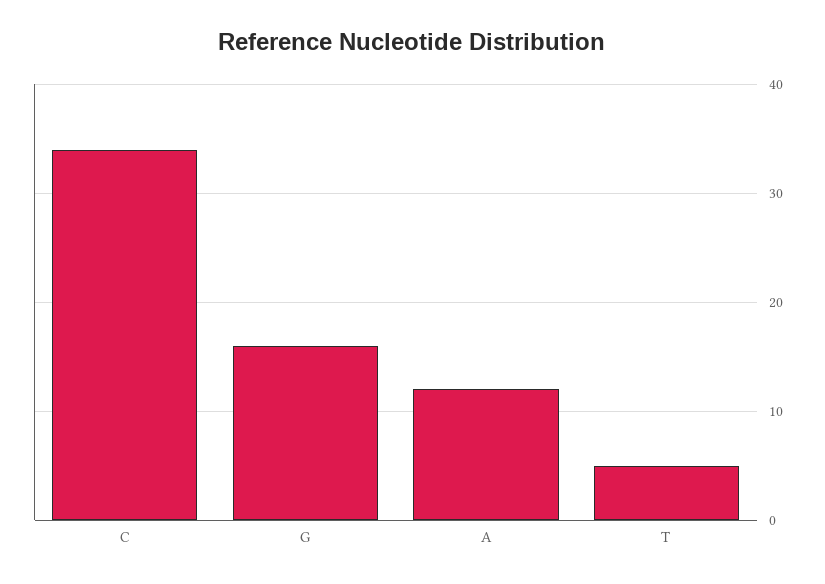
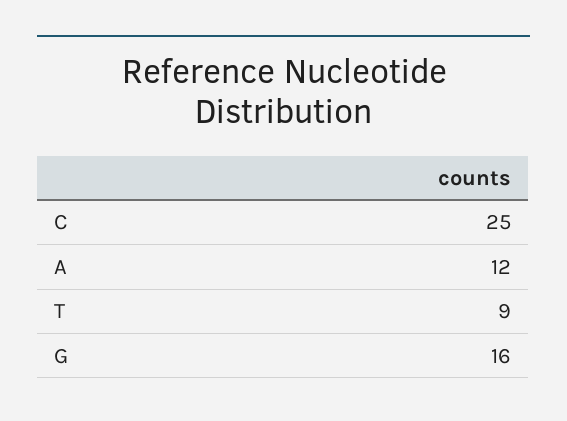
  {
-   "C": 34,
+   "C": 25,
    "G": 16,
    "A": 12,
-   "T": 5
+   "T": 9
  }

